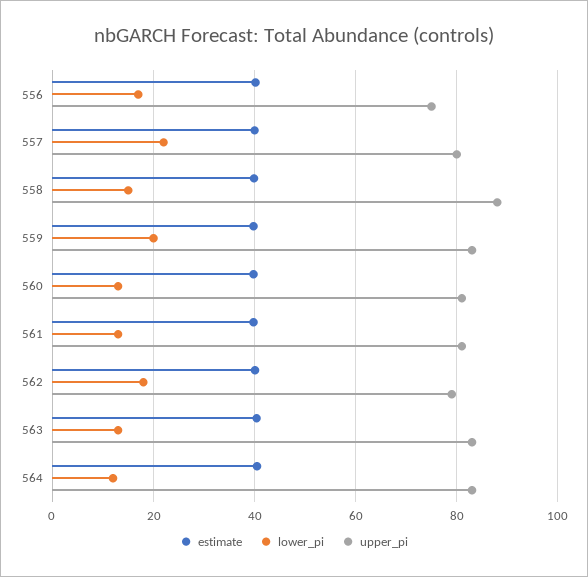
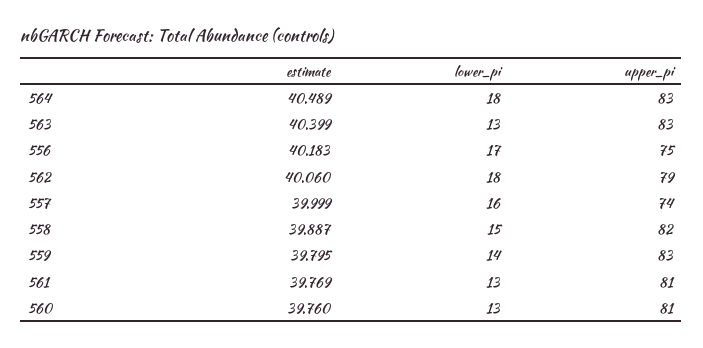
  {
    "estimate": {
      "556": 40.183,
      "557": 39.999,
      "558": 39.887,
      "559": 39.795,
      "560": 39.76,
      "561": 39.769,
      "562": 40.06,
      "563": 40.399,
      "564": 40.489
    },
    "lower_pi": {
      "556": 17,
-     "557": 22,
+     "557": 16,
      "558": 15,
-     "559": 20,
+     "559": 14,
      "560": 13,
      "561": 13,
      "562": 18,
      "563": 13,
-     "564": 12
+     "564": 18
    },
    "upper_pi": {
      "556": 75,
-     "557": 80,
+     "557": 74,
-     "558": 88,
+     "558": 82,
      "559": 83,
      "560": 81,
      "561": 81,
      "562": 79,
      "563": 83,
      "564": 83
    }
  }

